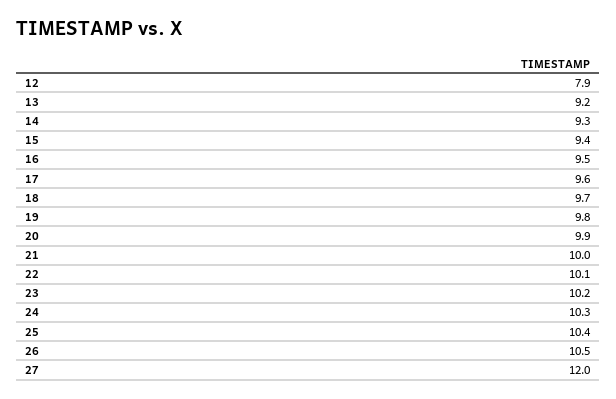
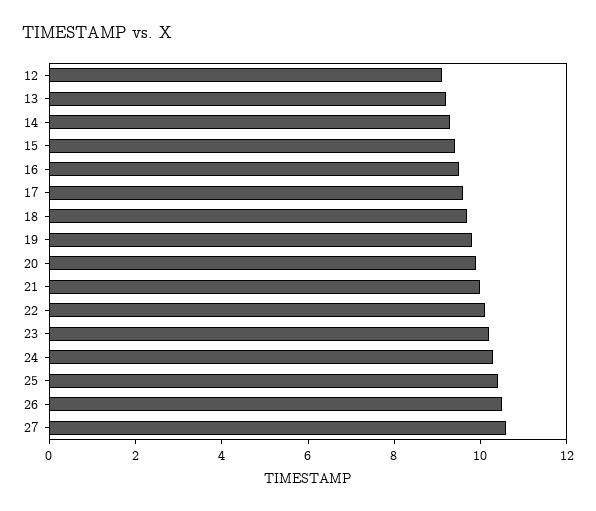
  {
-   "12": 7.9,
+   "12": 9,
    "13": 9.2,
    "14": 9.3,
    "15": 9.4,
    "16": 9.5,
    "17": 9.6,
    "18": 9.7,
    "19": 9.8,
    "20": 9.9,
    "21": 10,
    "22": 10.1,
    "23": 10.2,
    "24": 10.3,
    "25": 10.4,
    "26": 10.5,
-   "27": 12
+   "27": 10.5
  }

